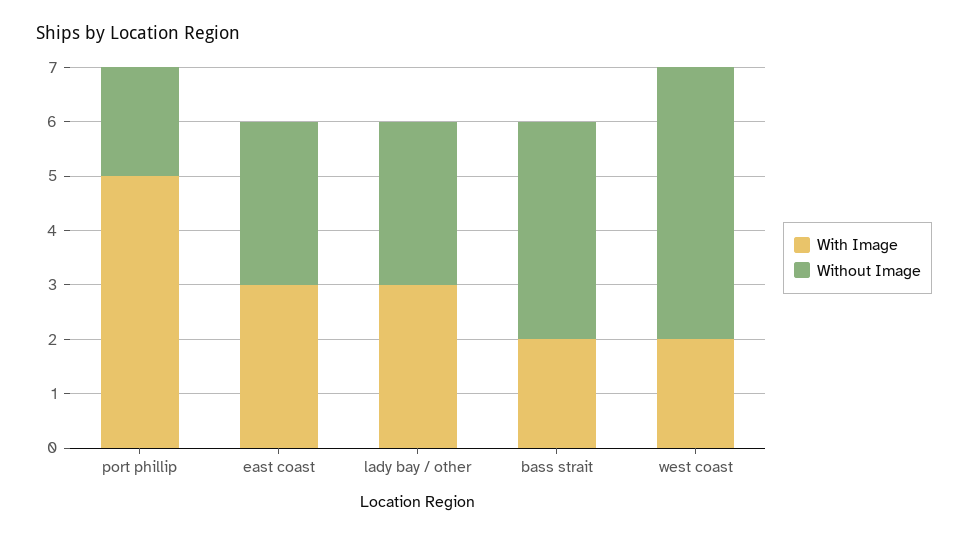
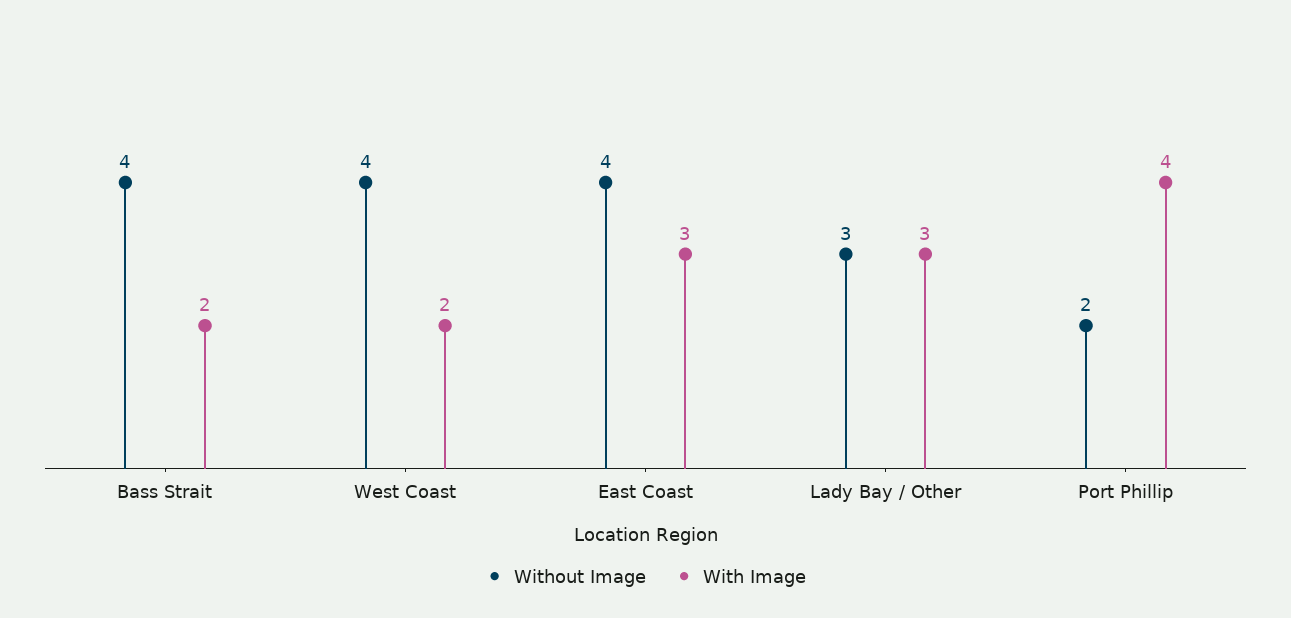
  {
    "With Image": {
-     "port phillip": 5,
+     "port phillip": 4,
      "east coast": 3,
      "lady bay / other": 3,
      "bass strait": 2,
      "west coast": 2
    },
    "Without Image": {
      "port phillip": 2,
-     "east coast": 3,
+     "east coast": 4,
      "lady bay / other": 3,
      "bass strait": 4,
-     "west coast": 5
+     "west coast": 4
    }
  }

